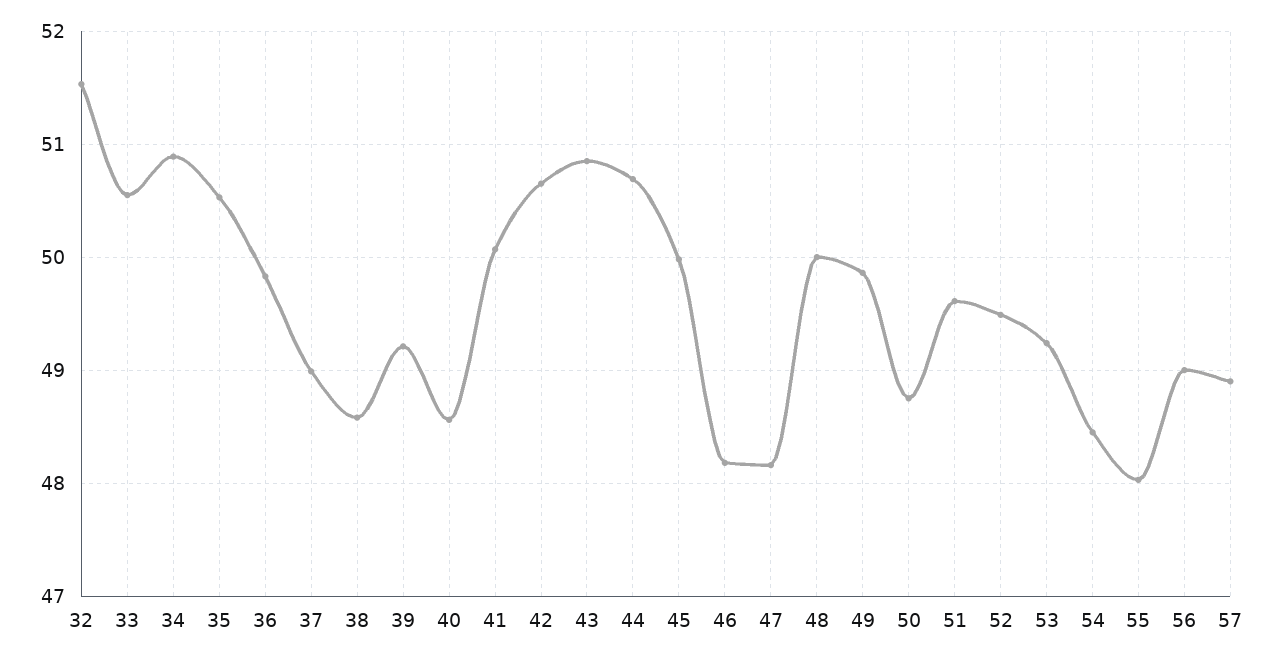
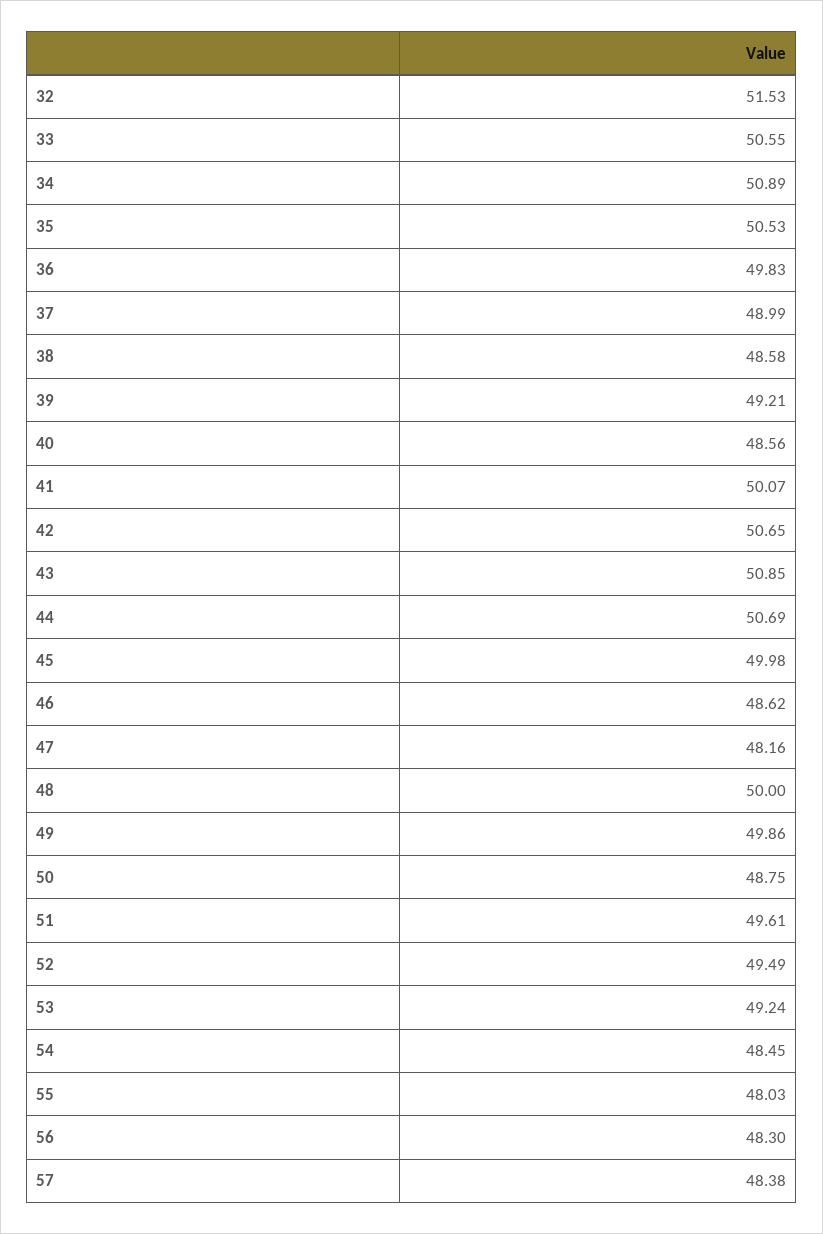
  {
    "32": 51.53,
    "33": 50.55,
    "34": 50.89,
    "35": 50.53,
    "36": 49.83,
    "37": 48.99,
    "38": 48.58,
    "39": 49.21,
    "40": 48.56,
    "41": 50.07,
    "42": 50.65,
    "43": 50.85,
    "44": 50.69,
    "45": 49.98,
-   "46": 48.2,
+   "46": 48.62,
    "47": 48.16,
    "48": 50,
    "49": 49.86,
    "50": 48.75,
    "51": 49.61,
    "52": 49.49,
    "53": 49.24,
    "54": 48.45,
    "55": 48.03,
-   "56": 49,
+   "56": 48.3,
-   "57": 48.9
+   "57": 48.38
  }

